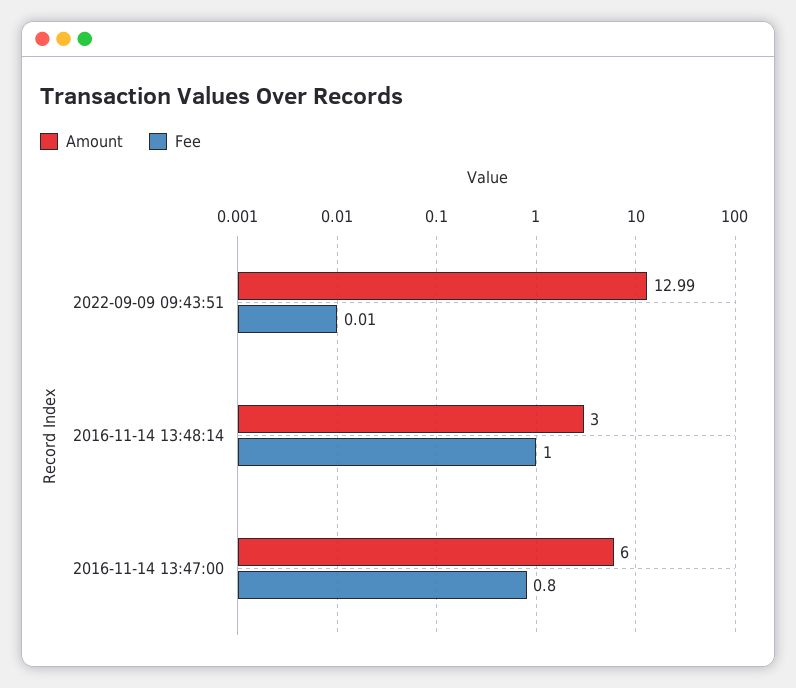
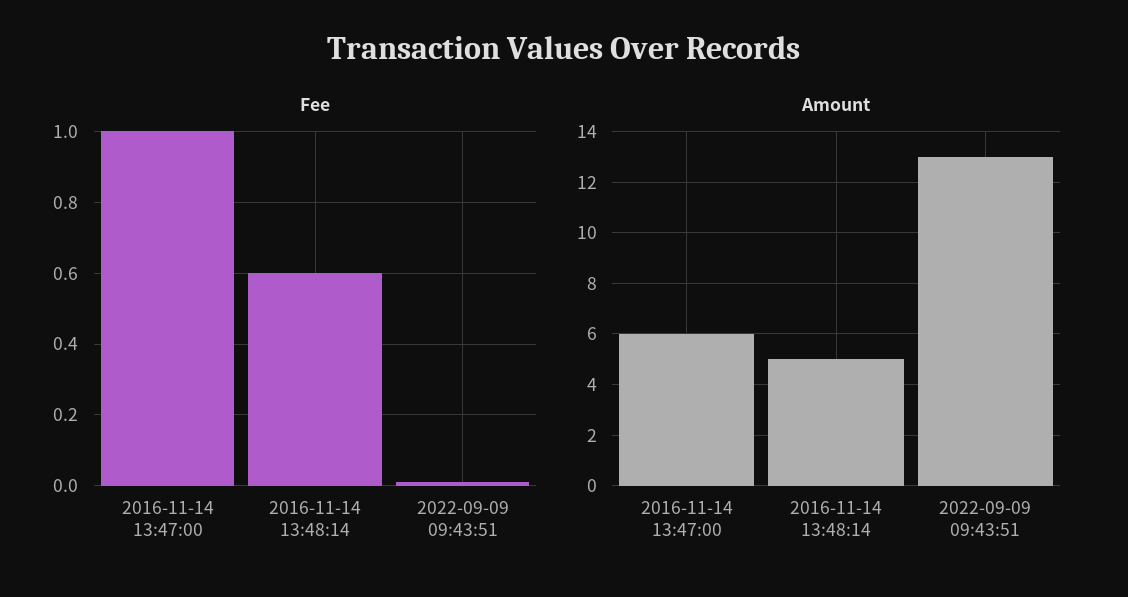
  {
    "Amount": {
      "2022-09-09 09:43:51": 12.99,
-     "2016-11-14 13:48:14": 3,
+     "2016-11-14 13:48:14": 5,
      "2016-11-14 13:47:00": 6
    },
    "Fee": {
      "2022-09-09 09:43:51": 0.01,
-     "2016-11-14 13:48:14": 1,
+     "2016-11-14 13:48:14": 0.6,
-     "2016-11-14 13:47:00": 0.8
+     "2016-11-14 13:47:00": 1
    }
  }

